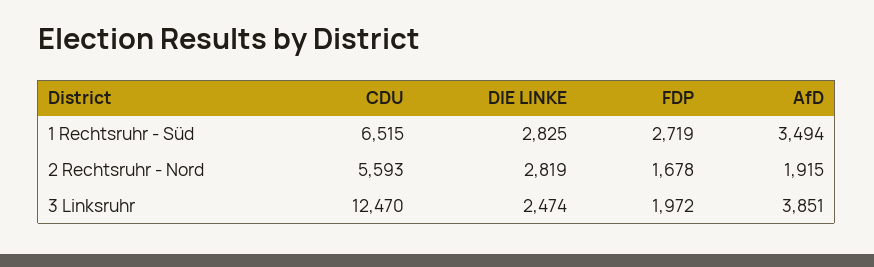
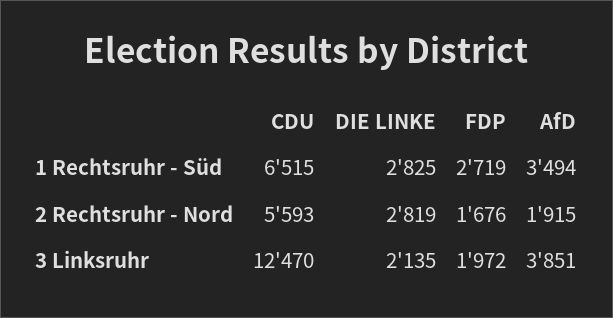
  {
    "CDU": {
      "1 Rechtsruhr - Süd": 6515,
      "2 Rechtsruhr - Nord": 5593,
      "3 Linksruhr": 12470
    },
    "DIE LINKE": {
      "1 Rechtsruhr - Süd": 2825,
      "2 Rechtsruhr - Nord": 2819,
-     "3 Linksruhr": 2474
+     "3 Linksruhr": 2135
    },
    "FDP": {
      "1 Rechtsruhr - Süd": 2719,
-     "2 Rechtsruhr - Nord": 1678,
+     "2 Rechtsruhr - Nord": 1676,
      "3 Linksruhr": 1972
    },
    "AfD": {
      "1 Rechtsruhr - Süd": 3494,
      "2 Rechtsruhr - Nord": 1915,
      "3 Linksruhr": 3851
    }
  }

